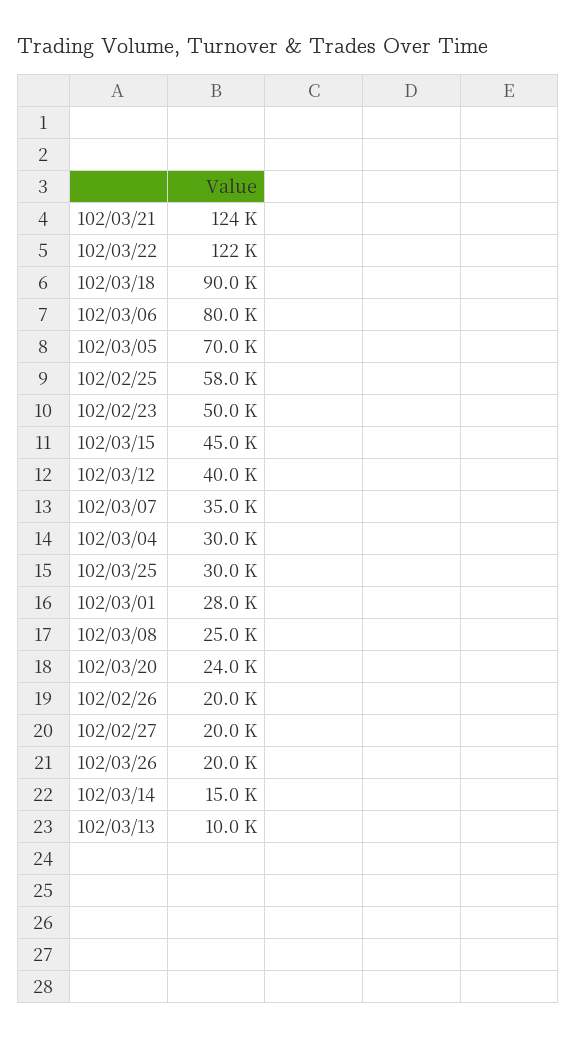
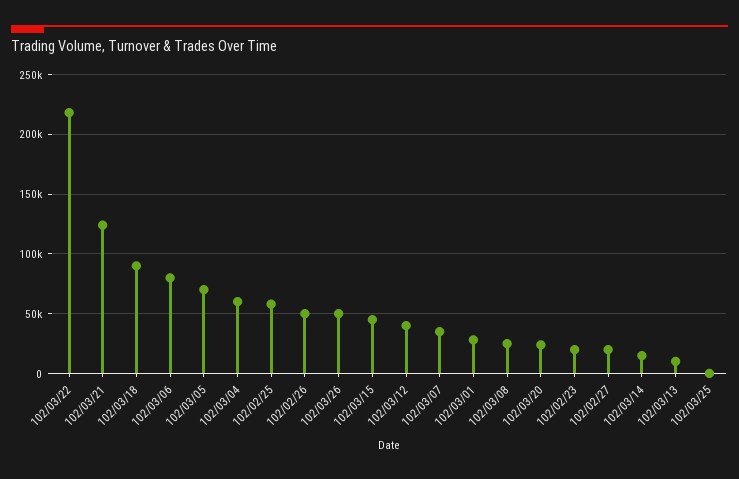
  {
    "102/03/21": 124000,
-   "102/03/22": 122000,
+   "102/03/22": 220000,
    "102/03/18": 90000,
    "102/03/06": 80000,
    "102/03/05": 70000,
    "102/02/25": 58000,
-   "102/02/23": 50000,
+   "102/02/23": 20000,
    "102/03/15": 45000,
    "102/03/12": 40000,
    "102/03/07": 35000,
-   "102/03/04": 30000,
+   "102/03/04": 60000,
-   "102/03/25": 30000,
+   "102/03/25": 0,
    "102/03/01": 28000,
    "102/03/08": 25000,
    "102/03/20": 24000,
-   "102/02/26": 20000,
+   "102/02/26": 50000,
    "102/02/27": 20000,
-   "102/03/26": 20000,
+   "102/03/26": 50000,
    "102/03/14": 15000,
    "102/03/13": 10000
  }

